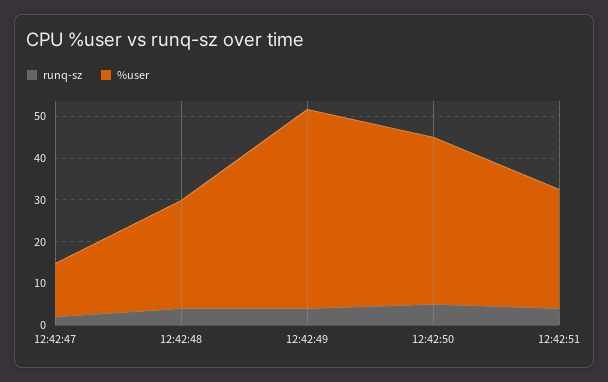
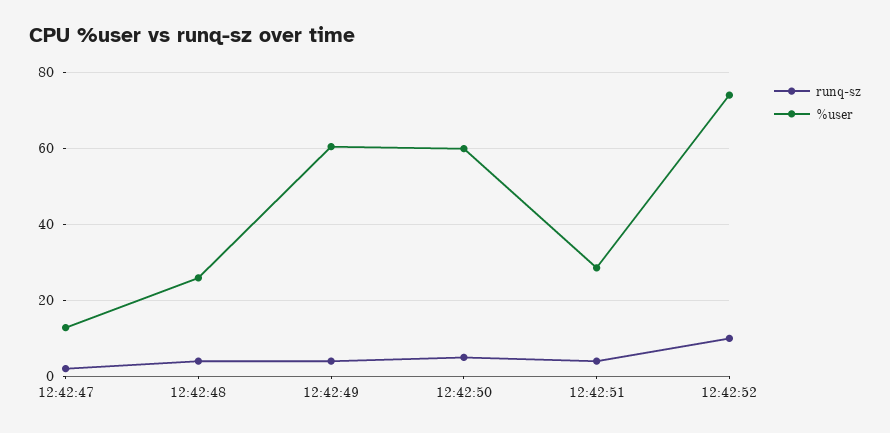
  {
    "runq-sz": {
      "12:42:47": 2,
      "12:42:48": 4,
      "12:42:49": 4,
      "12:42:50": 6,
-     "12:42:51": 4
+     "12:42:51": 4,
+     "12:42:52": 10
    },
    "%user": {
      "12:42:47": 12,
      "12:42:48": 26,
-     "12:42:49": 48,
+     "12:42:49": 60,
-     "12:42:50": 40,
+     "12:42:50": 60,
-     "12:42:51": 28
+     "12:42:51": 28,
+     "12:42:52": 74
    }
  }

